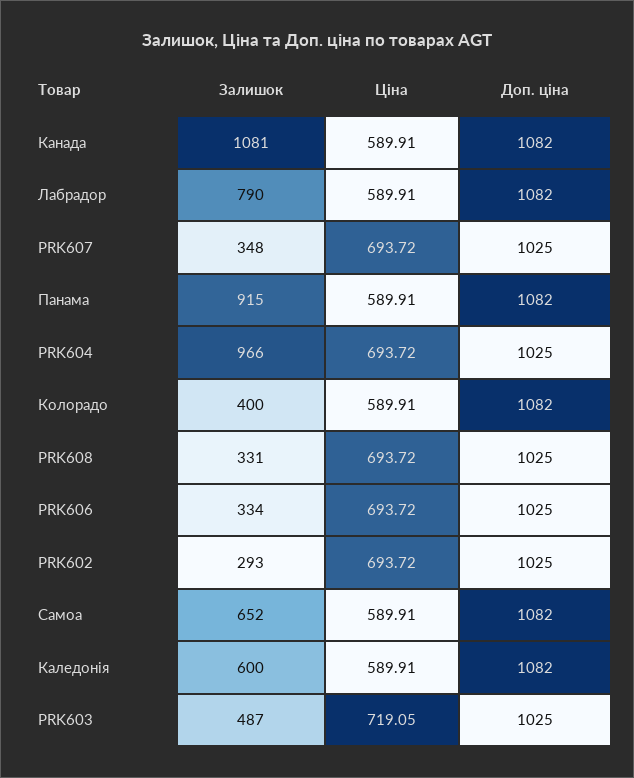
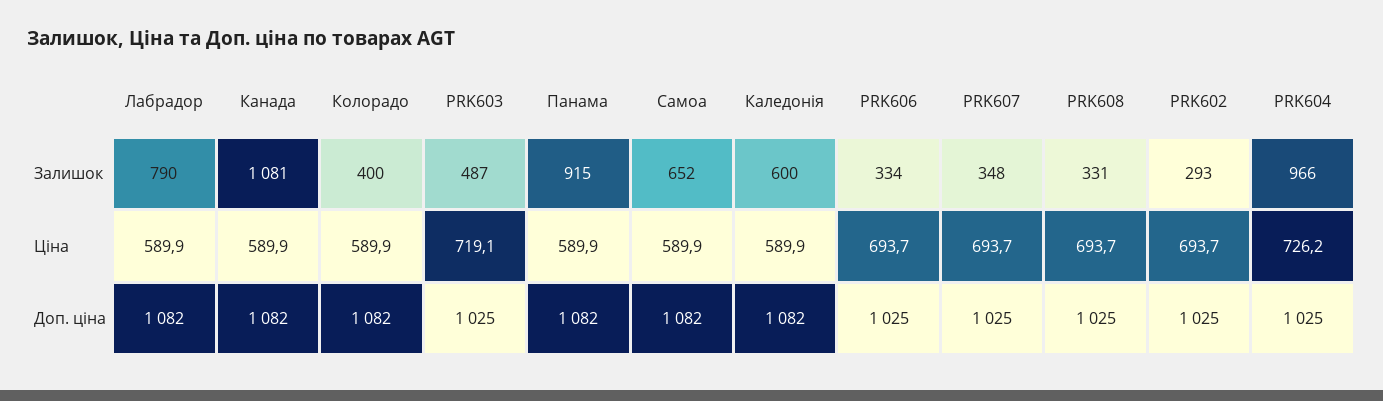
  {
    "Залишок": {
      "Канада": 1081,
      "Лабрадор": 790,
      "PRK607": 348,
      "Панама": 915,
      "PRK604": 966,
      "Колорадо": 400,
      "PRK608": 331,
      "PRK606": 334,
      "PRK602": 293,
      "Самоа": 652,
      "Каледонія": 600,
      "PRK603": 487
    },
    "Ціна": {
      "Канада": 589.91,
      "Лабрадор": 589.91,
      "PRK607": 693.72,
      "Панама": 589.91,
-     "PRK604": 693.72,
+     "PRK604": 726.2,
      "Колорадо": 589.91,
      "PRK608": 693.72,
      "PRK606": 693.72,
      "PRK602": 693.72,
      "Самоа": 589.91,
      "Каледонія": 589.91,
      "PRK603": 719.05
    },
    "Доп. ціна": {
      "Канада": 1082,
      "Лабрадор": 1082,
      "PRK607": 1025,
      "Панама": 1082,
      "PRK604": 1025,
      "Колорадо": 1082,
      "PRK608": 1025,
      "PRK606": 1025,
      "PRK602": 1025,
      "Самоа": 1082,
      "Каледонія": 1082,
      "PRK603": 1025
    }
  }

